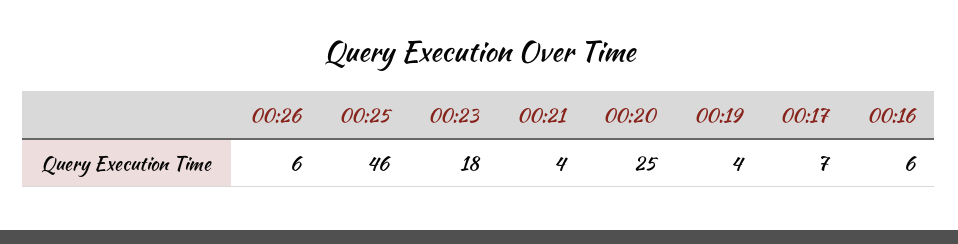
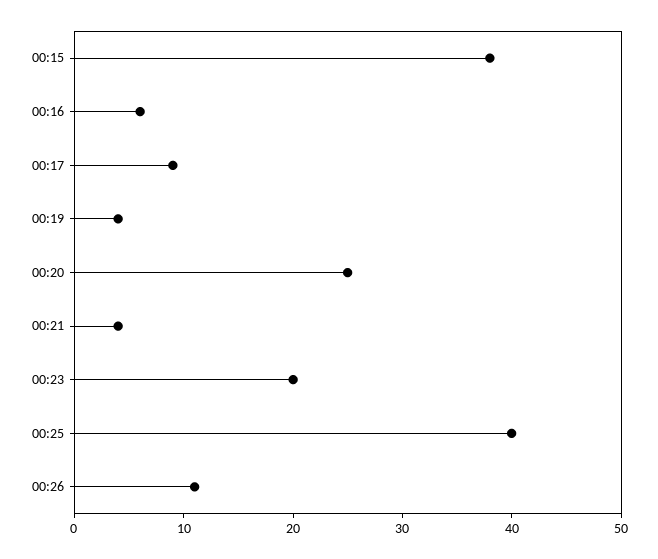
  {
-   "00:26": 6,
+   "00:26": 11,
-   "00:25": 46,
+   "00:25": 40,
-   "00:23": 18,
+   "00:23": 20,
    "00:21": 4,
    "00:20": 25,
    "00:19": 4,
-   "00:17": 7,
+   "00:17": 9,
-   "00:16": 6
+   "00:16": 6,
+   "00:15": 38
  }

